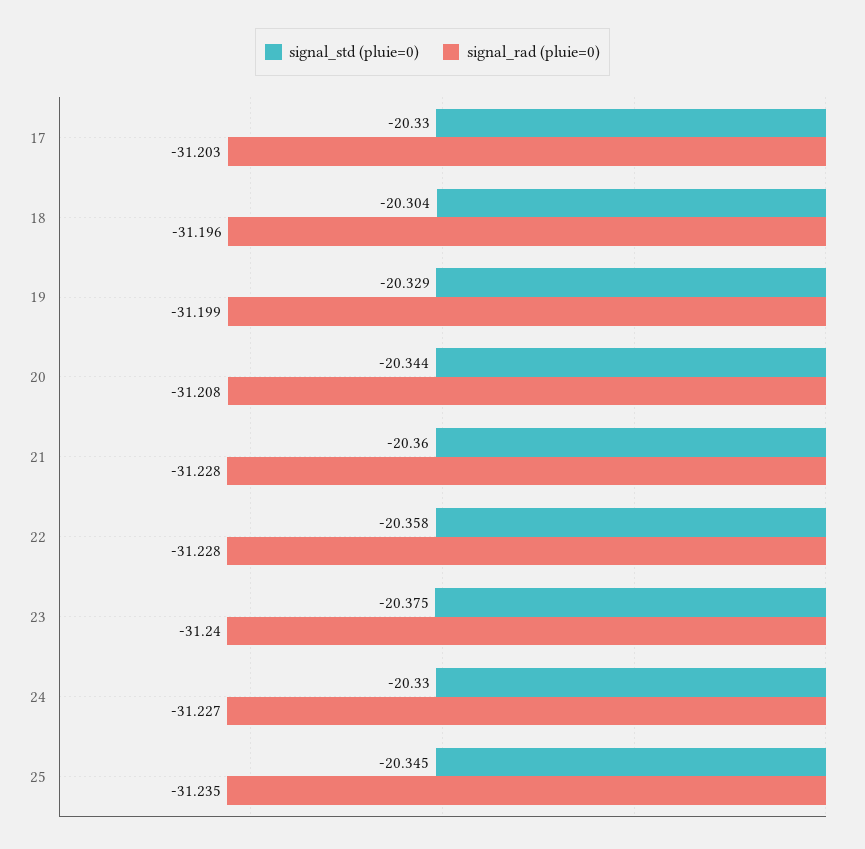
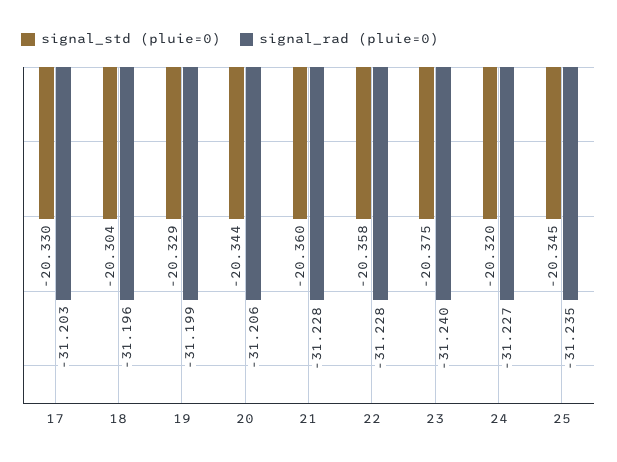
  {
    "signal_std (pluie=0)": {
      "17": -20.33,
      "18": -20.304,
      "19": -20.329,
      "20": -20.344,
      "21": -20.36,
      "22": -20.358,
      "23": -20.375,
-     "24": -20.33,
+     "24": -20.32,
      "25": -20.345
    },
    "signal_rad (pluie=0)": {
      "17": -31.203,
      "18": -31.196,
      "19": -31.199,
-     "20": -31.208,
+     "20": -31.206,
      "21": -31.228,
      "22": -31.228,
      "23": -31.24,
      "24": -31.227,
      "25": -31.235
    }
  }

